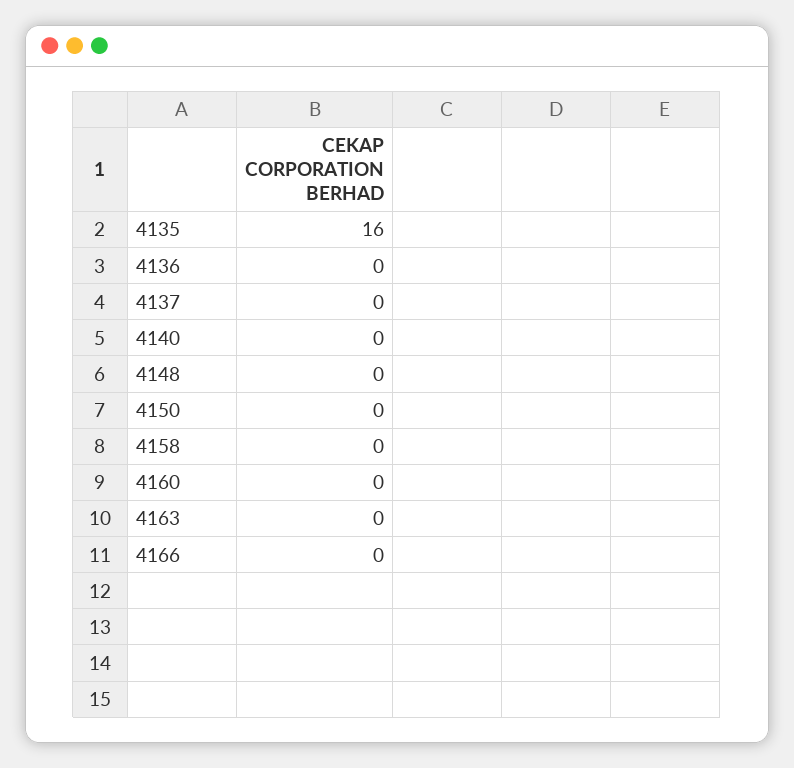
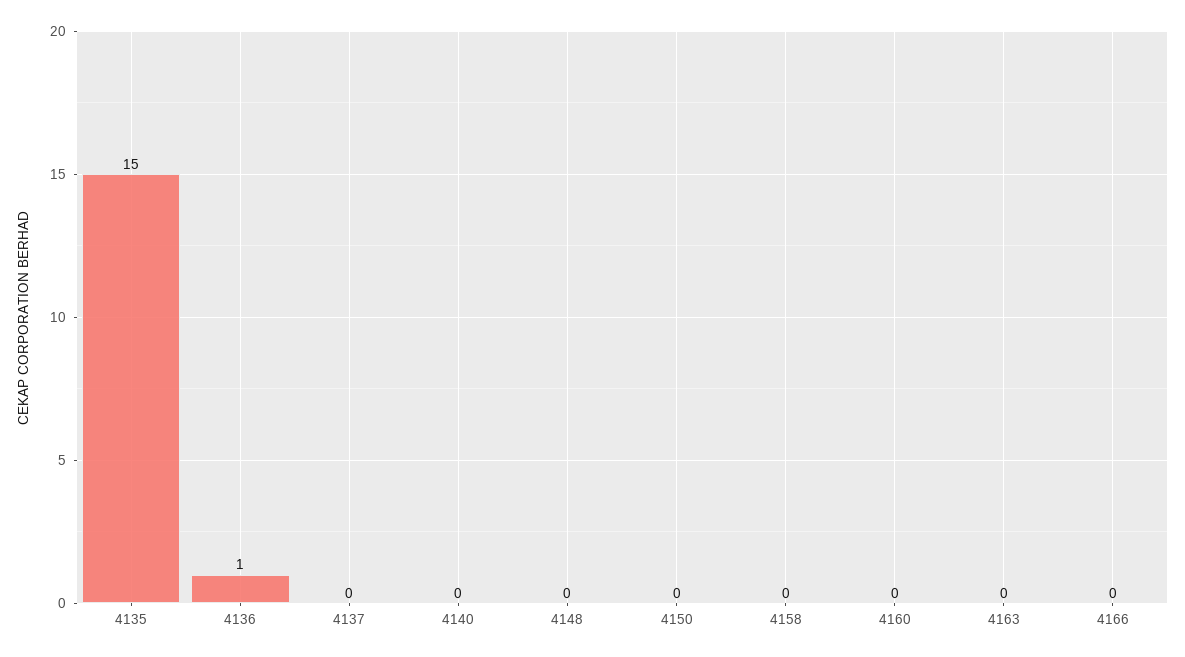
  {
-   "4135": 16,
+   "4135": 15,
-   "4136": 0,
+   "4136": 1,
    "4137": 0,
    "4140": 0,
    "4148": 0,
    "4150": 0,
    "4158": 0,
    "4160": 0,
    "4163": 0,
    "4166": 0
  }

